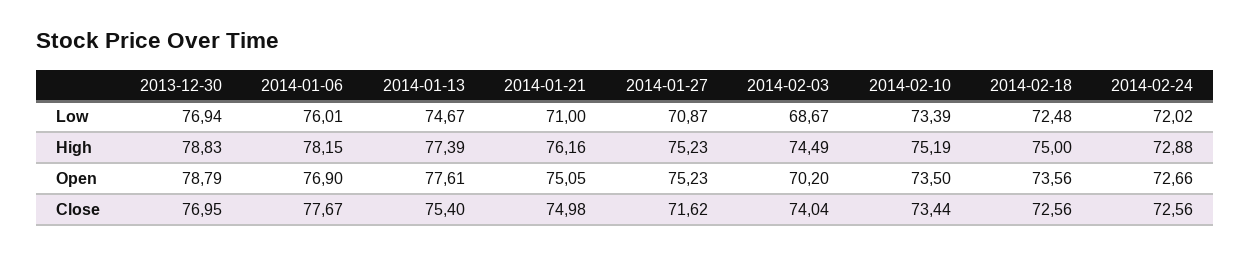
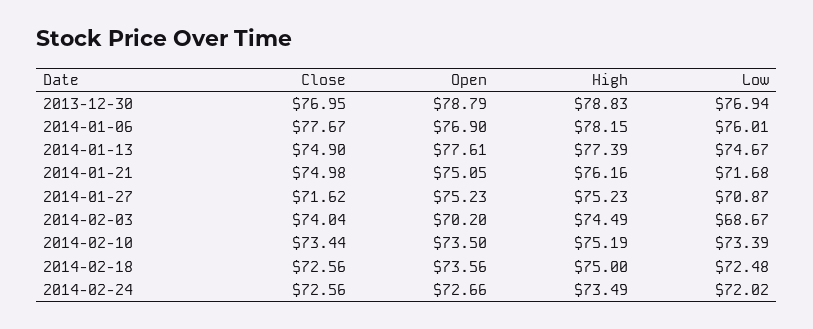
  {
    "2013-12-30": {
      "Low": 76.94,
      "High": 78.83,
      "Open": 78.79,
      "Close": 76.95
    },
    "2014-01-06": {
      "Low": 76.01,
      "High": 78.15,
      "Open": 76.9,
      "Close": 77.67
    },
    "2014-01-13": {
      "Low": 74.67,
      "High": 77.39,
      "Open": 77.61,
-     "Close": 75.4
+     "Close": 74.9
    },
    "2014-01-21": {
-     "Low": 71,
+     "Low": 71.68,
      "High": 76.16,
      "Open": 75.05,
      "Close": 74.98
    },
    "2014-01-27": {
      "Low": 70.87,
      "High": 75.23,
      "Open": 75.23,
      "Close": 71.62
    },
    "2014-02-03": {
      "Low": 68.67,
      "High": 74.49,
      "Open": 70.2,
      "Close": 74.04
    },
    "2014-02-10": {
      "Low": 73.39,
      "High": 75.19,
      "Open": 73.5,
      "Close": 73.44
    },
    "2014-02-18": {
      "Low": 72.48,
      "High": 75,
      "Open": 73.56,
      "Close": 72.56
    },
    "2014-02-24": {
      "Low": 72.02,
-     "High": 72.88,
+     "High": 73.49,
      "Open": 72.66,
      "Close": 72.56
    }
  }

